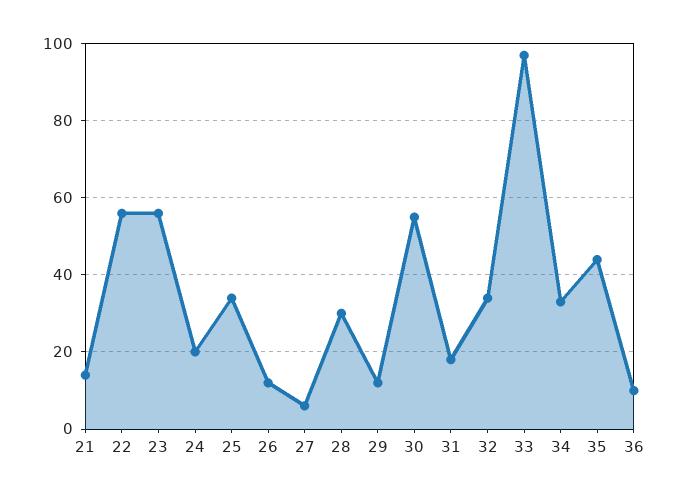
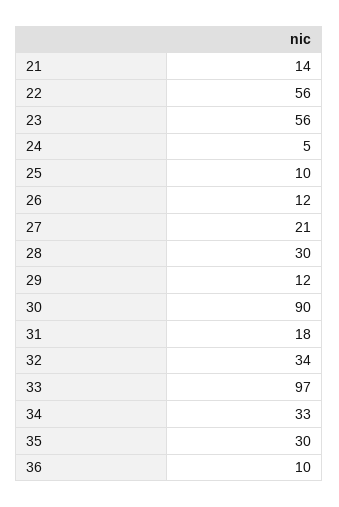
  {
    "21": 14,
    "22": 56,
    "23": 56,
-   "24": 20,
+   "24": 5,
-   "25": 35,
+   "25": 10,
    "26": 12,
-   "27": 5,
+   "27": 21,
    "28": 30,
    "29": 12,
-   "30": 55,
+   "30": 90,
    "31": 18,
    "32": 34,
    "33": 97,
    "34": 33,
-   "35": 45,
+   "35": 30,
    "36": 10
  }

